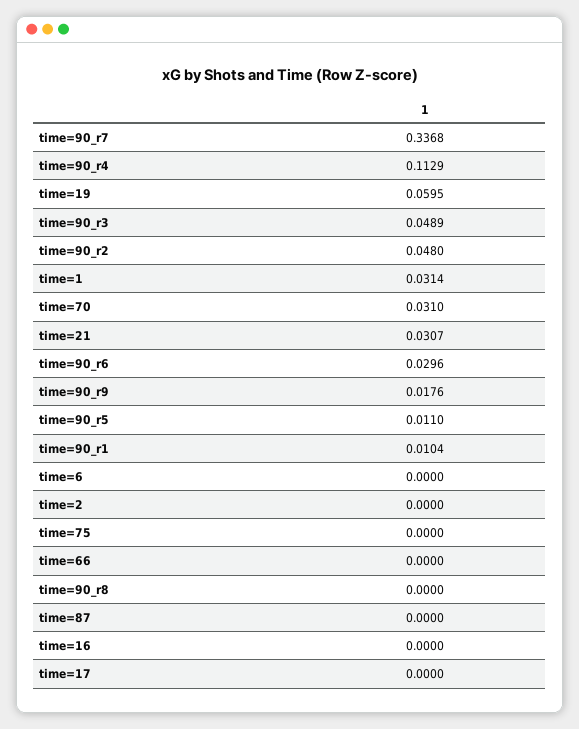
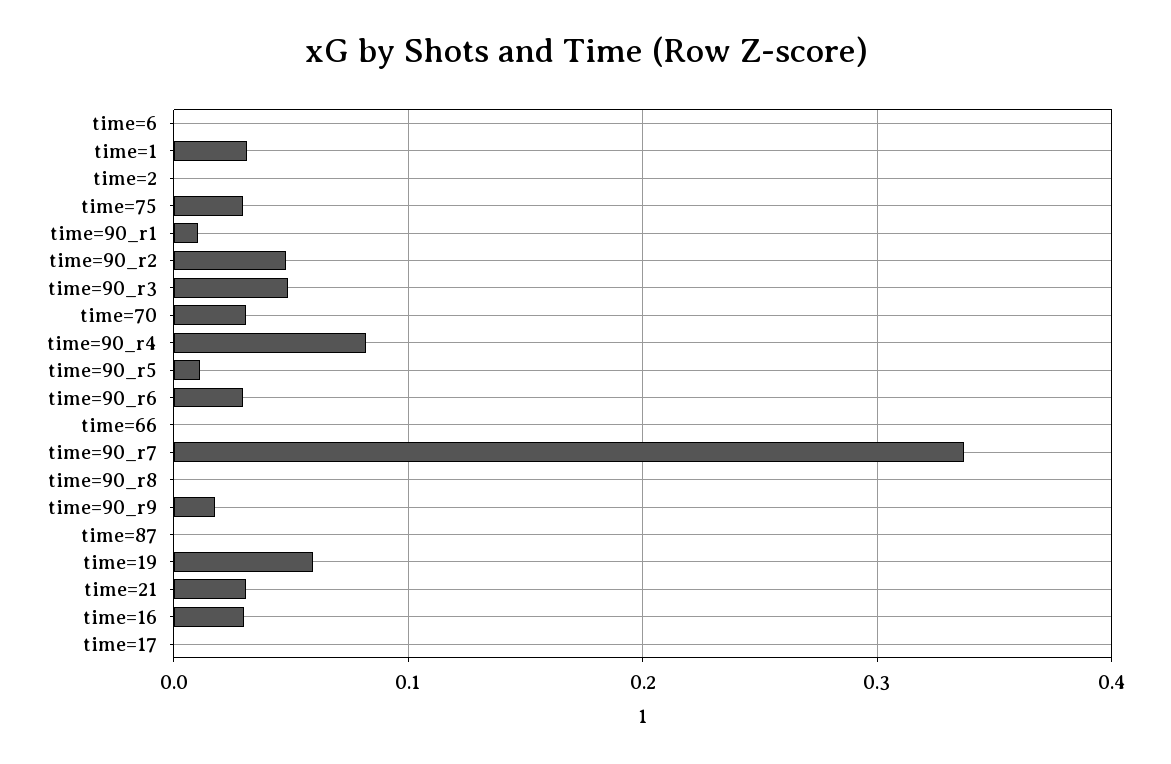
  {
    "time=90_r7": 0.3368,
-   "time=90_r4": 0.1129,
+   "time=90_r4": 0.08,
    "time=19": 0.0595,
    "time=90_r3": 0.0489,
    "time=90_r2": 0.048,
    "time=1": 0.0314,
    "time=70": 0.031,
    "time=21": 0.0307,
    "time=90_r6": 0.0296,
    "time=90_r9": 0.0176,
    "time=90_r5": 0.011,
    "time=90_r1": 0.0104,
    "time=6": 0,
    "time=2": 0,
-   "time=75": 0,
+   "time=75": 0.03,
    "time=66": 0,
    "time=90_r8": 0,
    "time=87": 0,
-   "time=16": 0,
+   "time=16": 0.03,
    "time=17": 0
  }

